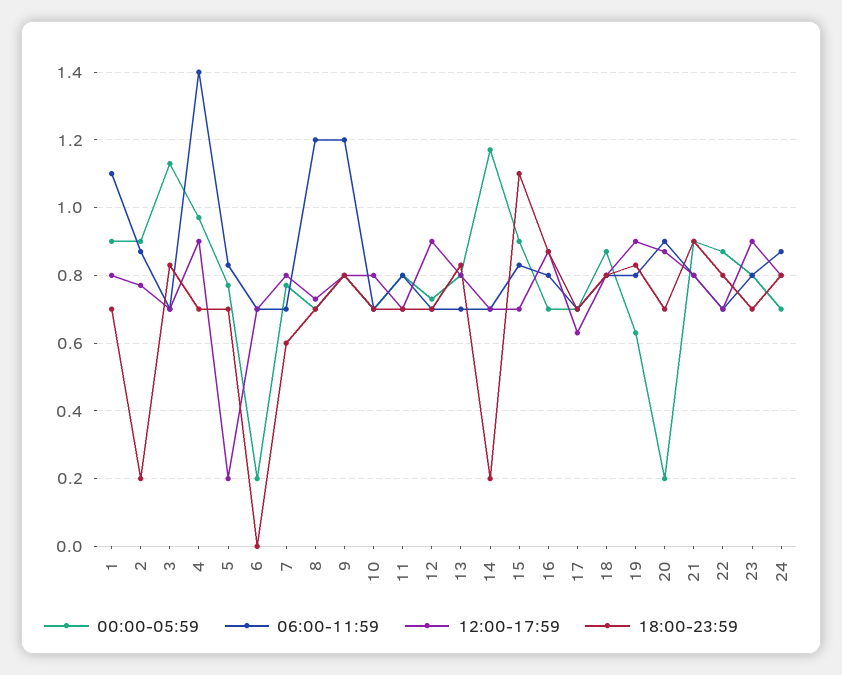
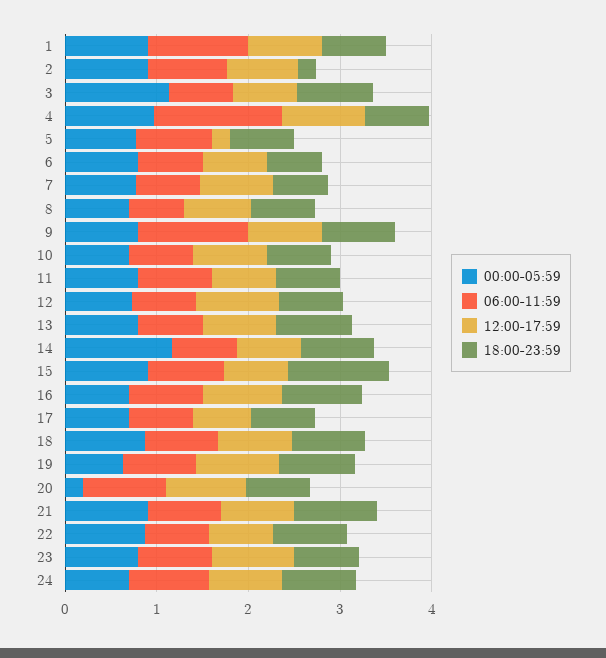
  {
    "00:00-05:59": {
      "1": 0.9,
      "2": 0.9,
      "3": 1.15,
      "4": 0.95,
      "5": 0.75,
-     "6": 0.2,
+     "6": 0.8,
      "7": 0.75,
      "8": 0.7,
      "9": 0.8,
      "10": 0.7,
      "11": 0.8,
      "12": 0.75,
      "13": 0.8,
      "14": 1.15,
      "15": 0.9,
      "16": 0.7,
      "17": 0.7,
      "18": 0.85,
      "19": 0.65,
      "20": 0.2,
      "21": 0.9,
      "22": 0.85,
      "23": 0.8,
      "24": 0.7
    },
    "06:00-11:59": {
      "1": 1.1,
      "2": 0.85,
      "3": 0.7,
      "4": 1.4,
      "5": 0.85,
      "6": 0.7,
      "7": 0.7,
-     "8": 1.2,
+     "8": 0.6,
      "9": 1.2,
      "10": 0.7,
      "11": 0.8,
      "12": 0.7,
      "13": 0.7,
      "14": 0.7,
      "15": 0.85,
      "16": 0.8,
      "17": 0.7,
      "18": 0.8,
      "19": 0.8,
      "20": 0.9,
      "21": 0.8,
      "22": 0.7,
      "23": 0.8,
      "24": 0.85
    },
    "12:00-17:59": {
      "1": 0.8,
      "2": 0.75,
      "3": 0.7,
      "4": 0.9,
      "5": 0.2,
      "6": 0.7,
      "7": 0.8,
      "8": 0.75,
      "9": 0.8,
      "10": 0.8,
      "11": 0.7,
      "12": 0.9,
      "13": 0.8,
      "14": 0.7,
      "15": 0.7,
      "16": 0.85,
      "17": 0.65,
      "18": 0.8,
      "19": 0.9,
      "20": 0.85,
      "21": 0.8,
      "22": 0.7,
      "23": 0.9,
      "24": 0.8
    },
    "18:00-23:59": {
      "1": 0.7,
      "2": 0.2,
      "3": 0.85,
      "4": 0.7,
      "5": 0.7,
-     "6": 0,
+     "6": 0.6,
      "7": 0.6,
      "8": 0.7,
      "9": 0.8,
      "10": 0.7,
      "11": 0.7,
      "12": 0.7,
      "13": 0.85,
-     "14": 0.2,
+     "14": 0.8,
      "15": 1.1,
      "16": 0.85,
      "17": 0.7,
      "18": 0.8,
      "19": 0.85,
      "20": 0.7,
      "21": 0.9,
      "22": 0.8,
      "23": 0.7,
      "24": 0.8
    }
  }

